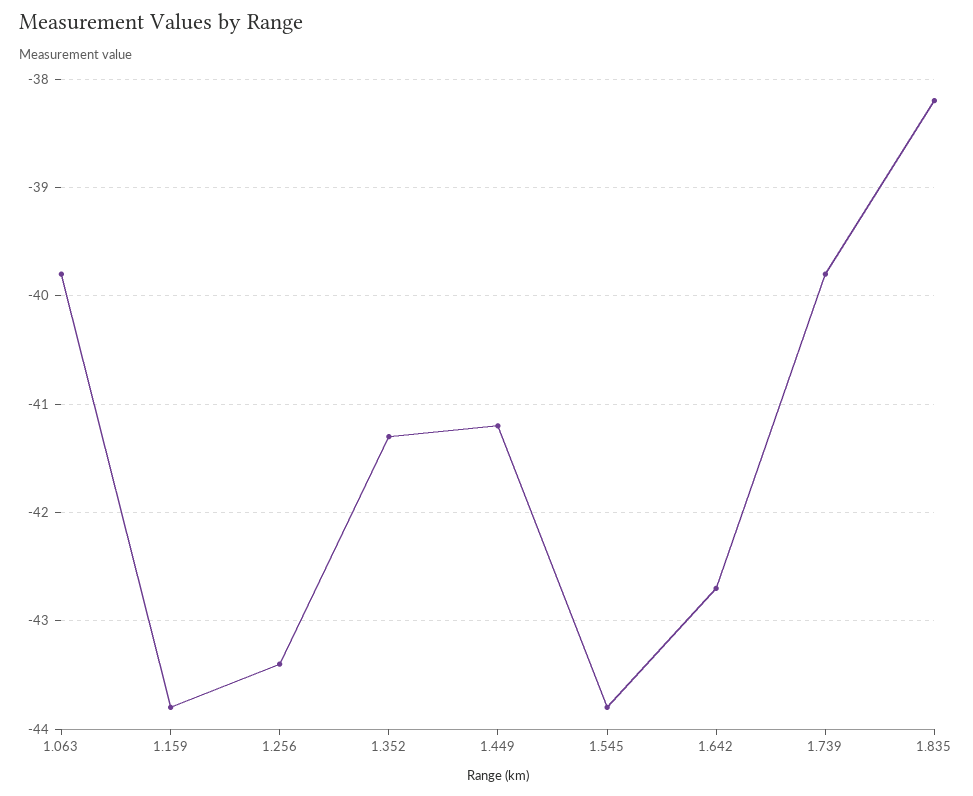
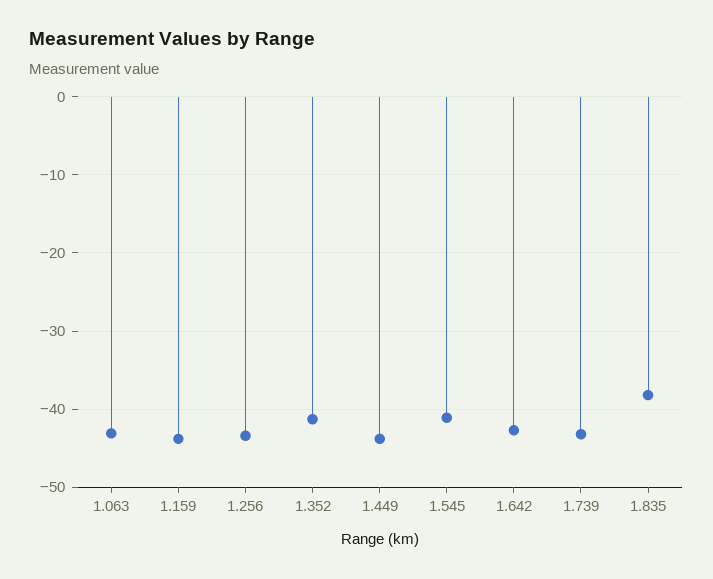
  {
-   "1.063": -39.8,
+   "1.063": -43,
    "1.159": -43.8,
    "1.256": -43.4,
    "1.352": -41.3,
-   "1.449": -41.2,
+   "1.449": -44,
-   "1.545": -43.8,
+   "1.545": -41,
    "1.642": -42.7,
-   "1.739": -39.8,
+   "1.739": -43,
    "1.835": -38.2
  }

